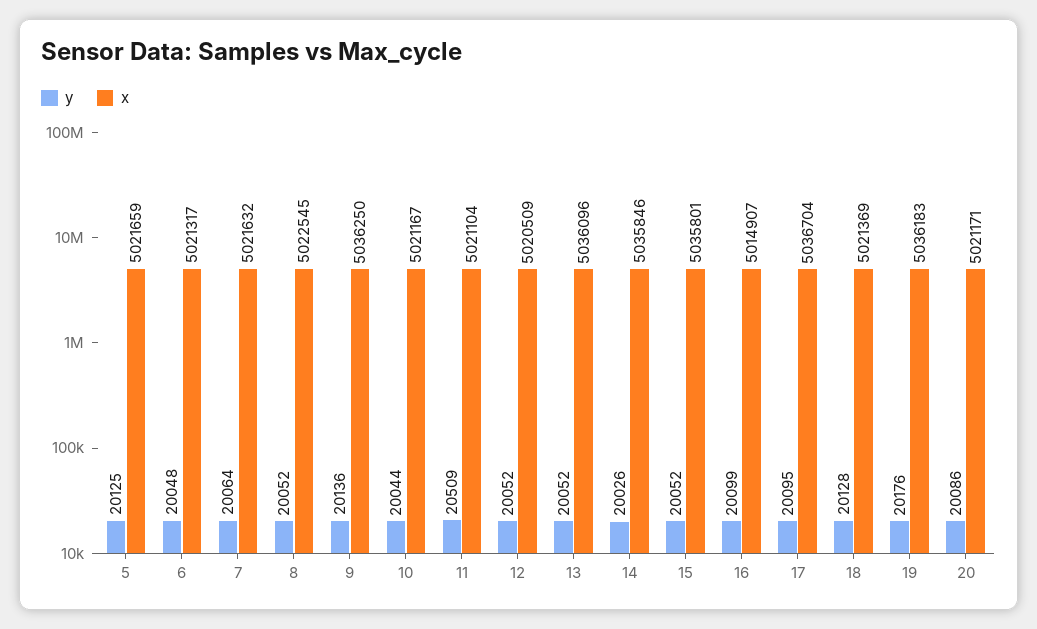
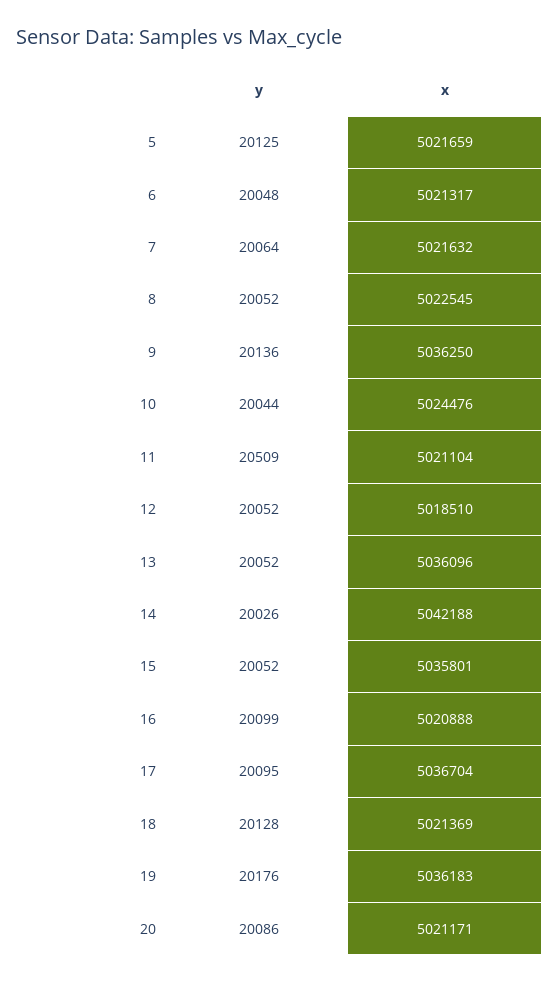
  {
    "y": {
      "5": 20125,
      "6": 20048,
      "7": 20064,
      "8": 20052,
      "9": 20136,
      "10": 20044,
      "11": 20509,
      "12": 20052,
      "13": 20052,
      "14": 20026,
      "15": 20052,
      "16": 20099,
      "17": 20095,
      "18": 20128,
      "19": 20176,
      "20": 20086
    },
    "x": {
      "5": 5021659,
      "6": 5021317,
      "7": 5021632,
      "8": 5022545,
      "9": 5036250,
-     "10": 5021167,
+     "10": 5024476,
      "11": 5021104,
-     "12": 5020509,
+     "12": 5018510,
      "13": 5036096,
-     "14": 5035846,
+     "14": 5042188,
      "15": 5035801,
-     "16": 5014907,
+     "16": 5020888,
      "17": 5036704,
      "18": 5021369,
      "19": 5036183,
      "20": 5021171
    }
  }

